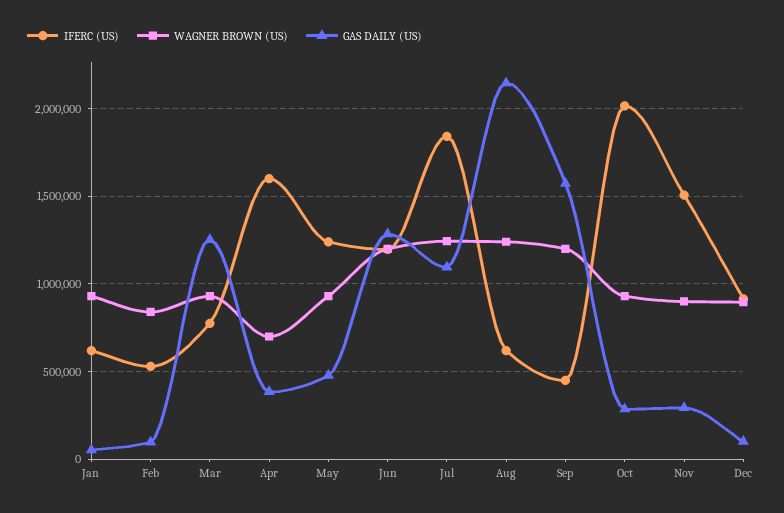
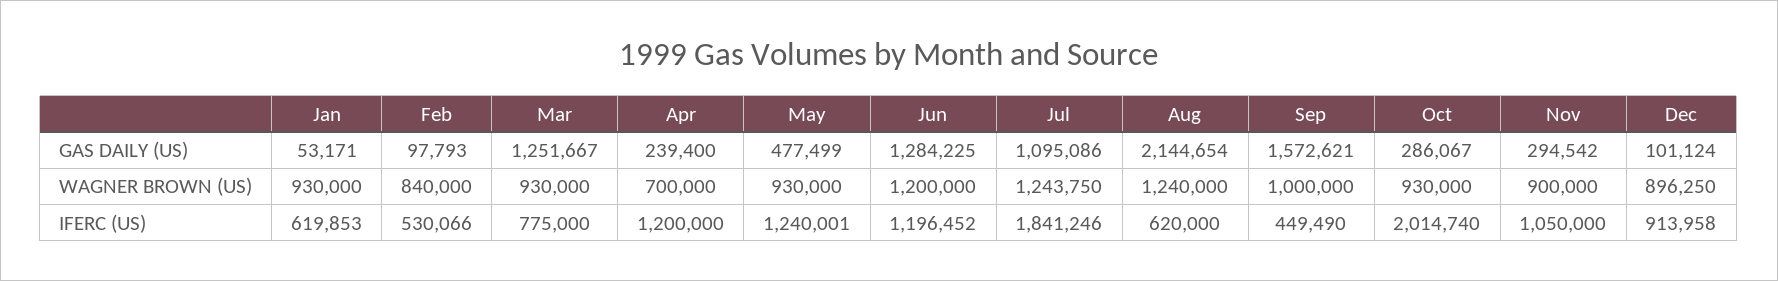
  {
    "IFERC (US)": {
      "Jan": 619853,
      "Feb": 530066,
      "Mar": 775000,
-     "Apr": 1600000,
+     "Apr": 1200000,
      "May": 1240001,
      "Jun": 1196452,
      "Jul": 1841246,
      "Aug": 620000,
      "Sep": 449490,
      "Oct": 2014740,
-     "Nov": 1500000,
+     "Nov": 1050000,
      "Dec": 913958
    },
    "WAGNER BROWN (US)": {
      "Jan": 930000,
      "Feb": 840000,
      "Mar": 930000,
      "Apr": 700000,
      "May": 930000,
      "Jun": 1200000,
      "Jul": 1243750,
      "Aug": 1240000,
-     "Sep": 1200000,
+     "Sep": 1000000,
      "Oct": 930000,
      "Nov": 900000,
      "Dec": 896250
    },
    "GAS DAILY (US)": {
      "Jan": 53171,
      "Feb": 97793,
      "Mar": 1251667,
-     "Apr": 400000,
+     "Apr": 239400,
      "May": 477499,
      "Jun": 1284225,
      "Jul": 1095086,
      "Aug": 2144654,
      "Sep": 1572621,
      "Oct": 286067,
      "Nov": 294542,
      "Dec": 101124
    }
  }

